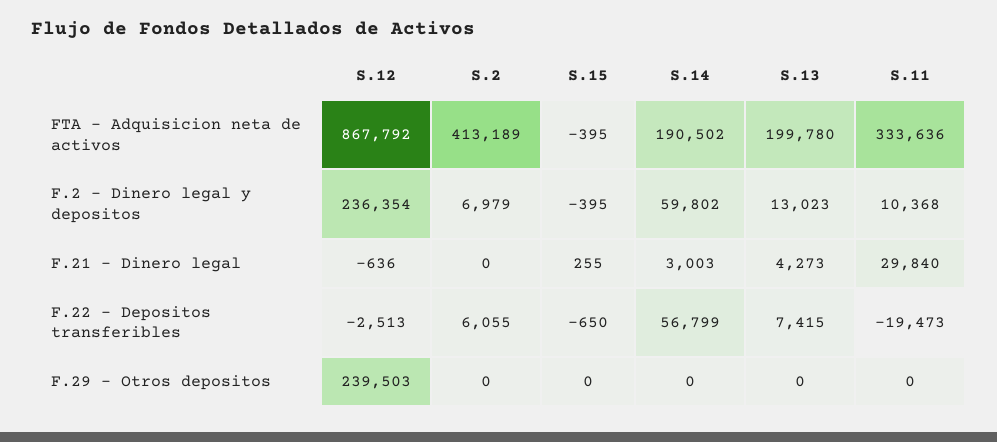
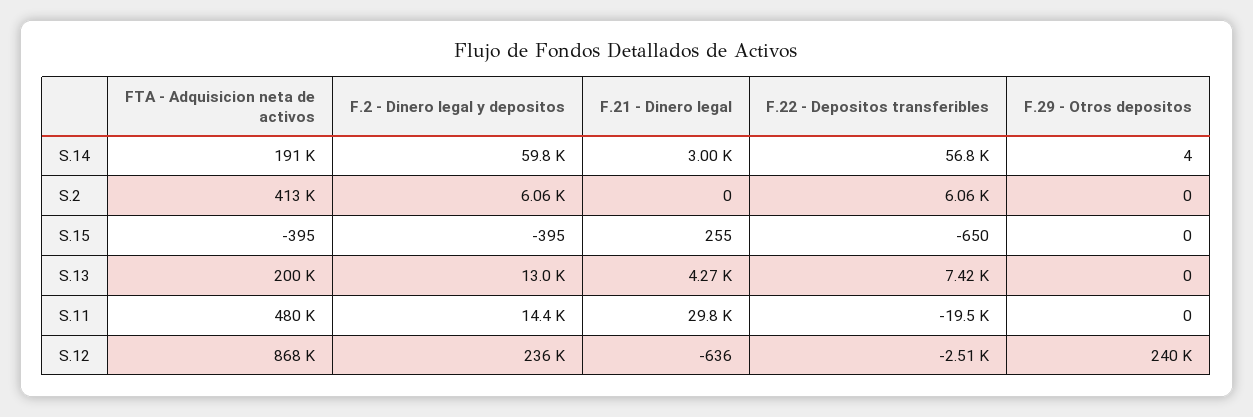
  {
    "S.12": {
      "FTA - Adquisicion neta de activos": 867792,
      "F.2 - Dinero legal y depositos": 236354,
      "F.21 - Dinero legal": -636,
      "F.22 - Depositos transferibles": -2513,
      "F.29 - Otros depositos": 239503
    },
    "S.2": {
      "FTA - Adquisicion neta de activos": 413189,
-     "F.2 - Dinero legal y depositos": 6979,
+     "F.2 - Dinero legal y depositos": 6060,
      "F.21 - Dinero legal": 0,
      "F.22 - Depositos transferibles": 6055,
      "F.29 - Otros depositos": 0
    },
    "S.15": {
      "FTA - Adquisicion neta de activos": -395,
      "F.2 - Dinero legal y depositos": -395,
      "F.21 - Dinero legal": 255,
      "F.22 - Depositos transferibles": -650,
      "F.29 - Otros depositos": 0
    },
    "S.14": {
      "FTA - Adquisicion neta de activos": 190502,
      "F.2 - Dinero legal y depositos": 59802,
      "F.21 - Dinero legal": 3003,
      "F.22 - Depositos transferibles": 56799,
-     "F.29 - Otros depositos": 0
+     "F.29 - Otros depositos": 4
    },
    "S.13": {
      "FTA - Adquisicion neta de activos": 199780,
      "F.2 - Dinero legal y depositos": 13023,
      "F.21 - Dinero legal": 4273,
      "F.22 - Depositos transferibles": 7415,
      "F.29 - Otros depositos": 0
    },
    "S.11": {
-     "FTA - Adquisicion neta de activos": 333636,
+     "FTA - Adquisicion neta de activos": 480000,
-     "F.2 - Dinero legal y depositos": 10368,
+     "F.2 - Dinero legal y depositos": 14400,
      "F.21 - Dinero legal": 29840,
      "F.22 - Depositos transferibles": -19473,
      "F.29 - Otros depositos": 0
    }
  }

